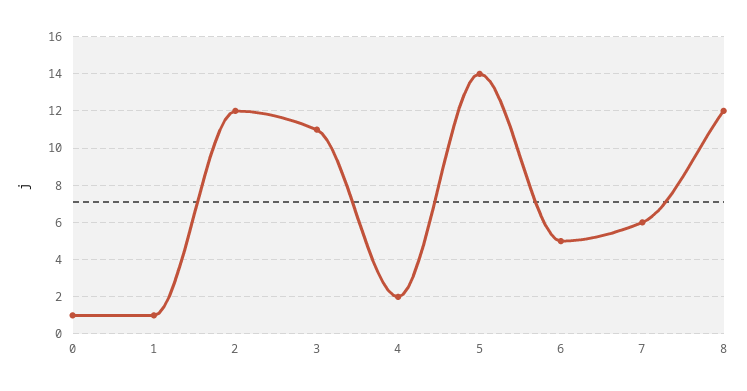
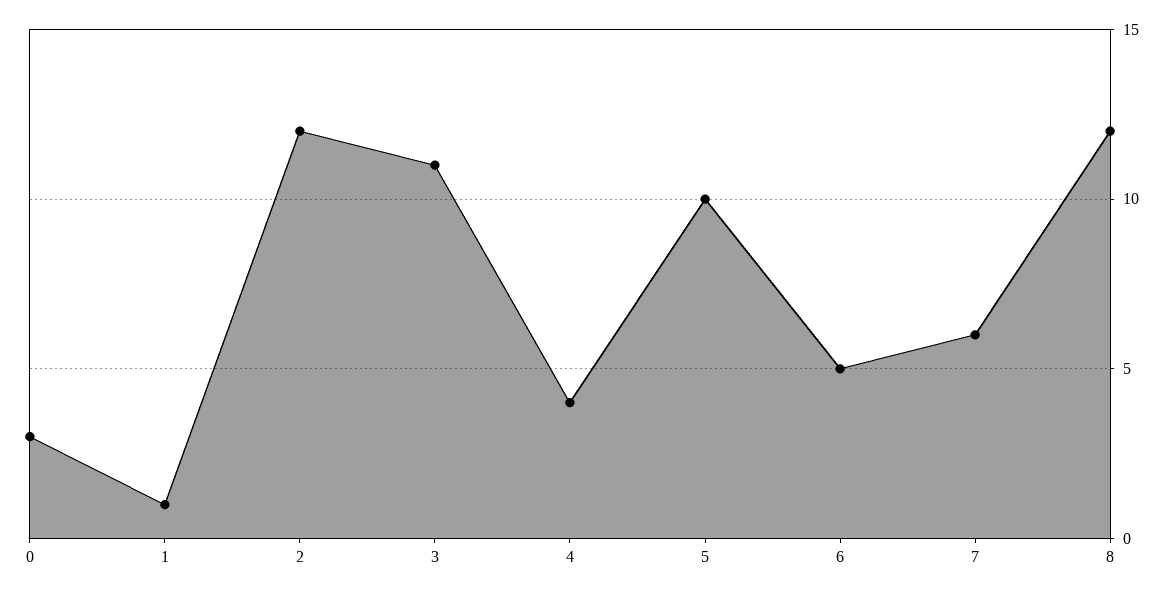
  {
-   "0": 1,
+   "0": 3,
    "1": 1,
    "2": 12,
    "3": 11,
-   "4": 2,
+   "4": 4,
-   "5": 14,
+   "5": 10,
    "6": 5,
    "7": 6,
    "8": 12
  }

